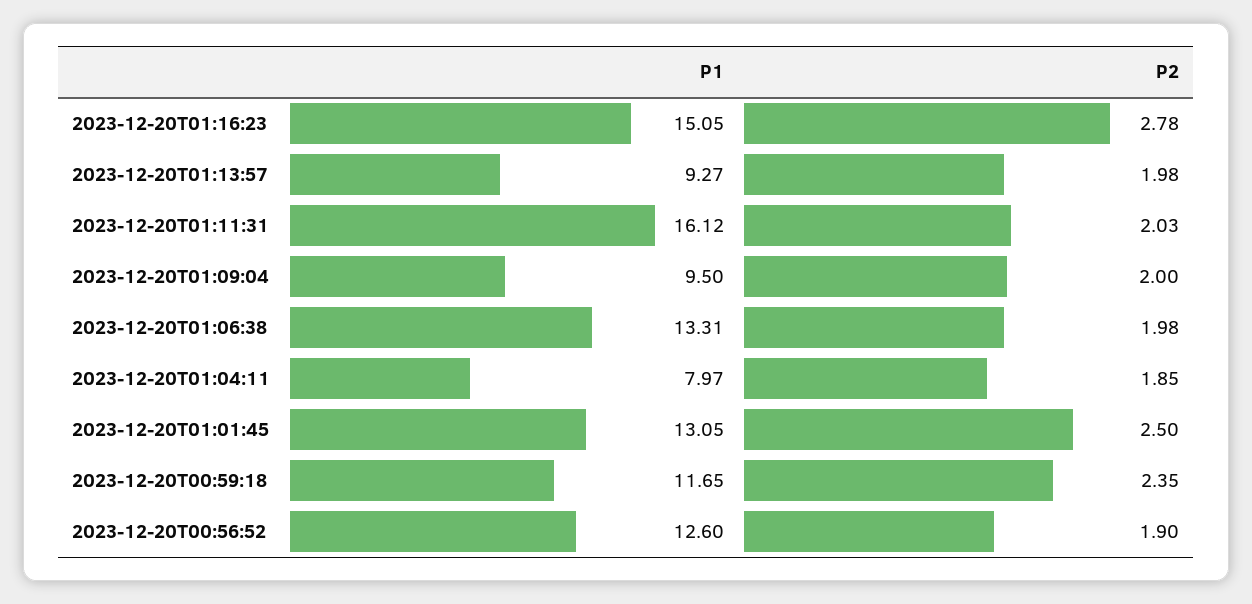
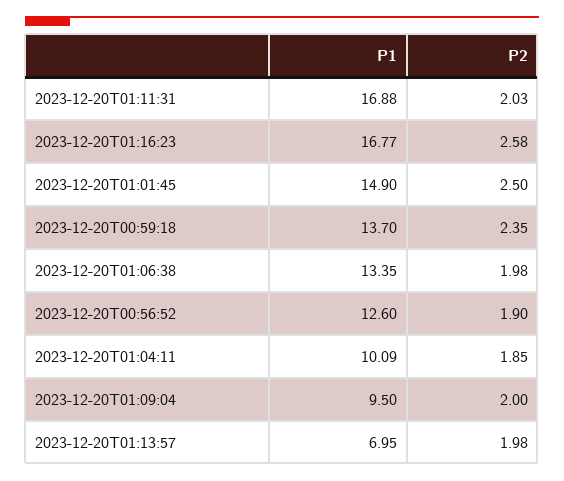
  {
    "P1": {
-     "2023-12-20T01:16:23": 15.05,
+     "2023-12-20T01:16:23": 16.77,
-     "2023-12-20T01:13:57": 9.27,
+     "2023-12-20T01:13:57": 6.95,
-     "2023-12-20T01:11:31": 16.12,
+     "2023-12-20T01:11:31": 16.88,
      "2023-12-20T01:09:04": 9.5,
-     "2023-12-20T01:06:38": 13.31,
+     "2023-12-20T01:06:38": 13.35,
-     "2023-12-20T01:04:11": 7.97,
+     "2023-12-20T01:04:11": 10.09,
-     "2023-12-20T01:01:45": 13.05,
+     "2023-12-20T01:01:45": 14.9,
-     "2023-12-20T00:59:18": 11.65,
+     "2023-12-20T00:59:18": 13.7,
      "2023-12-20T00:56:52": 12.6
    },
    "P2": {
-     "2023-12-20T01:16:23": 2.78,
+     "2023-12-20T01:16:23": 2.58,
      "2023-12-20T01:13:57": 1.98,
      "2023-12-20T01:11:31": 2.03,
      "2023-12-20T01:09:04": 2,
      "2023-12-20T01:06:38": 1.98,
      "2023-12-20T01:04:11": 1.85,
      "2023-12-20T01:01:45": 2.5,
      "2023-12-20T00:59:18": 2.35,
      "2023-12-20T00:56:52": 1.9
    }
  }

